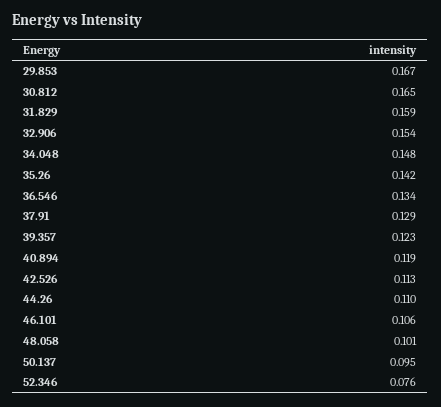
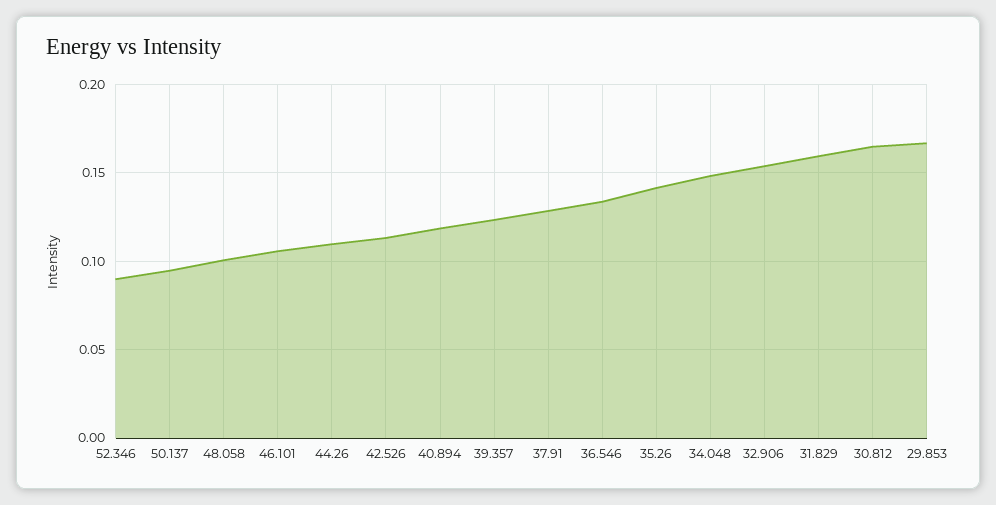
  {
    "29.853": 0.167,
    "30.812": 0.165,
    "31.829": 0.159,
    "32.906": 0.154,
    "34.048": 0.148,
    "35.26": 0.142,
    "36.546": 0.134,
    "37.91": 0.129,
    "39.357": 0.123,
    "40.894": 0.119,
    "42.526": 0.113,
    "44.26": 0.11,
    "46.101": 0.106,
    "48.058": 0.101,
    "50.137": 0.095,
-   "52.346": 0.076
+   "52.346": 0.09
  }

